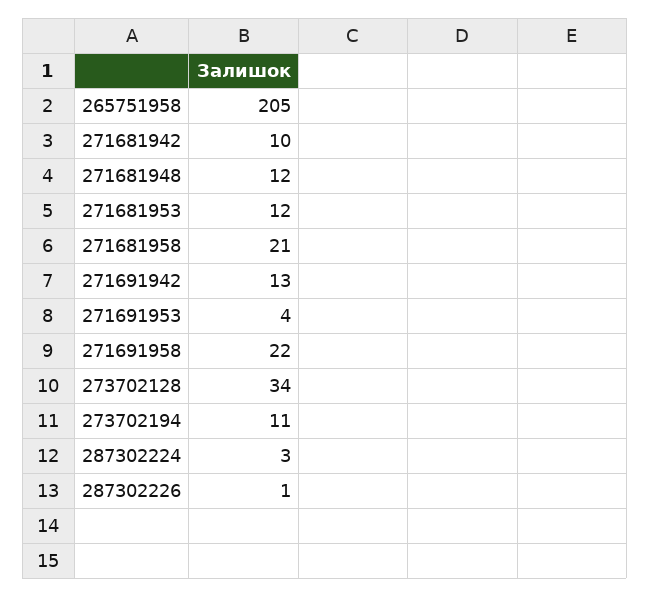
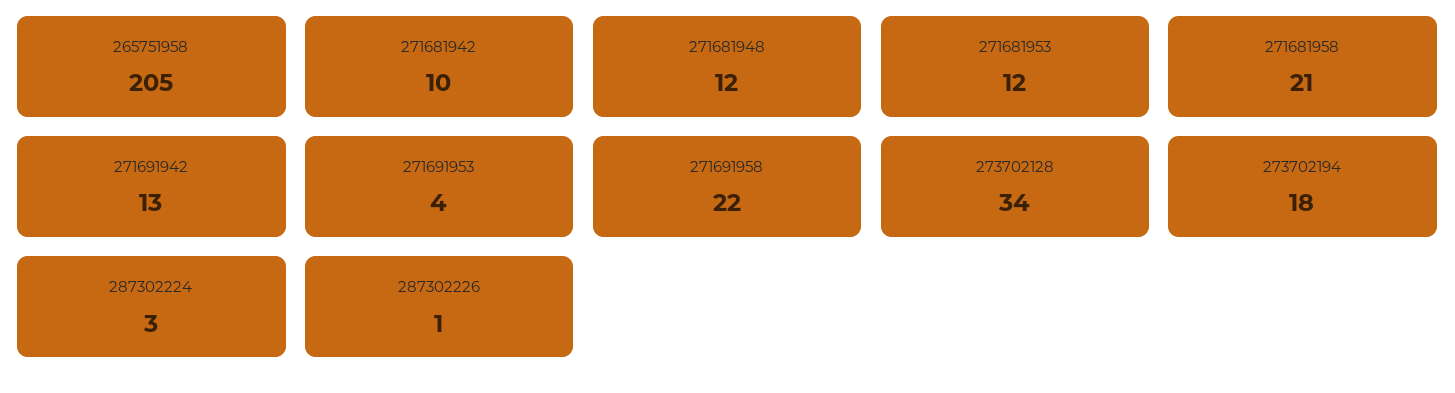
  {
    "265751958": 205,
    "271681942": 10,
    "271681948": 12,
    "271681953": 12,
    "271681958": 21,
    "271691942": 13,
    "271691953": 4,
    "271691958": 22,
    "273702128": 34,
-   "273702194": 11,
+   "273702194": 18,
    "287302224": 3,
    "287302226": 1
  }

